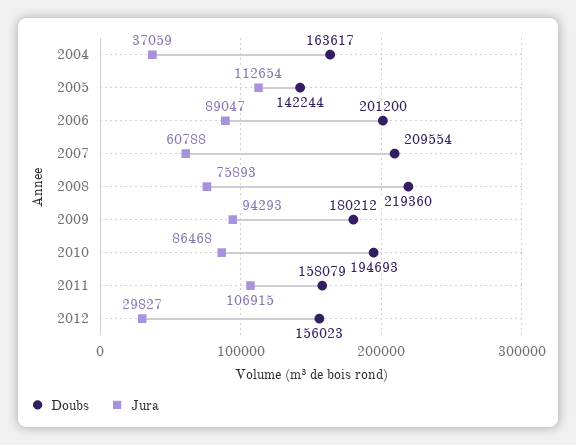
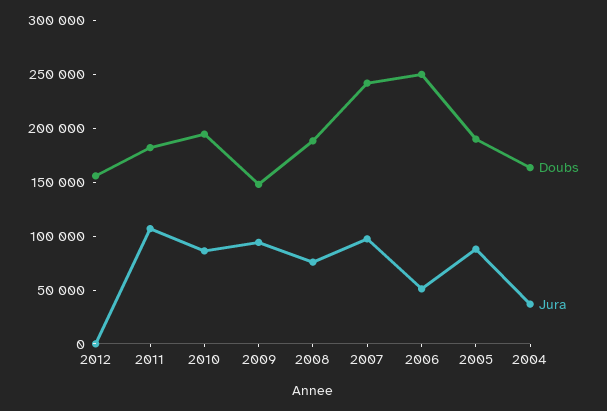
  {
    "Doubs": {
      "2004": 163617,
-     "2005": 142244,
+     "2005": 190000,
-     "2006": 201200,
+     "2006": 250000,
-     "2007": 209554,
+     "2007": 240000,
-     "2008": 219360,
+     "2008": 190000,
-     "2009": 180212,
+     "2009": 150000,
      "2010": 194693,
-     "2011": 158079,
+     "2011": 180000,
      "2012": 156023
    },
    "Jura": {
      "2004": 37059,
-     "2005": 112654,
+     "2005": 90000,
-     "2006": 89047,
+     "2006": 50000,
-     "2007": 60788,
+     "2007": 100000,
      "2008": 75893,
      "2009": 94293,
      "2010": 86468,
      "2011": 106915,
-     "2012": 29827
+     "2012": 0
    }
  }

